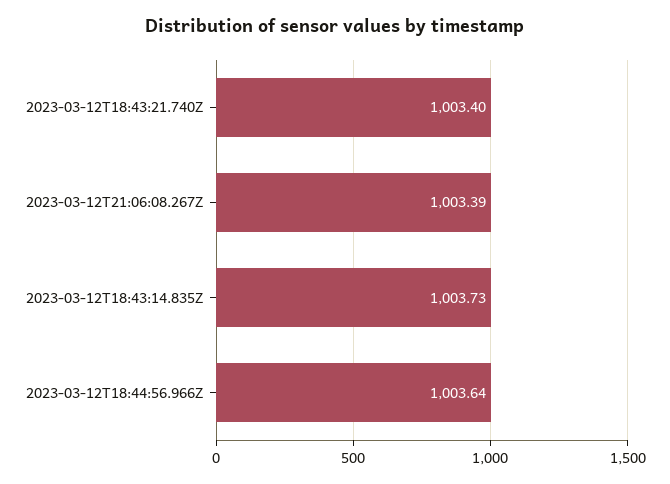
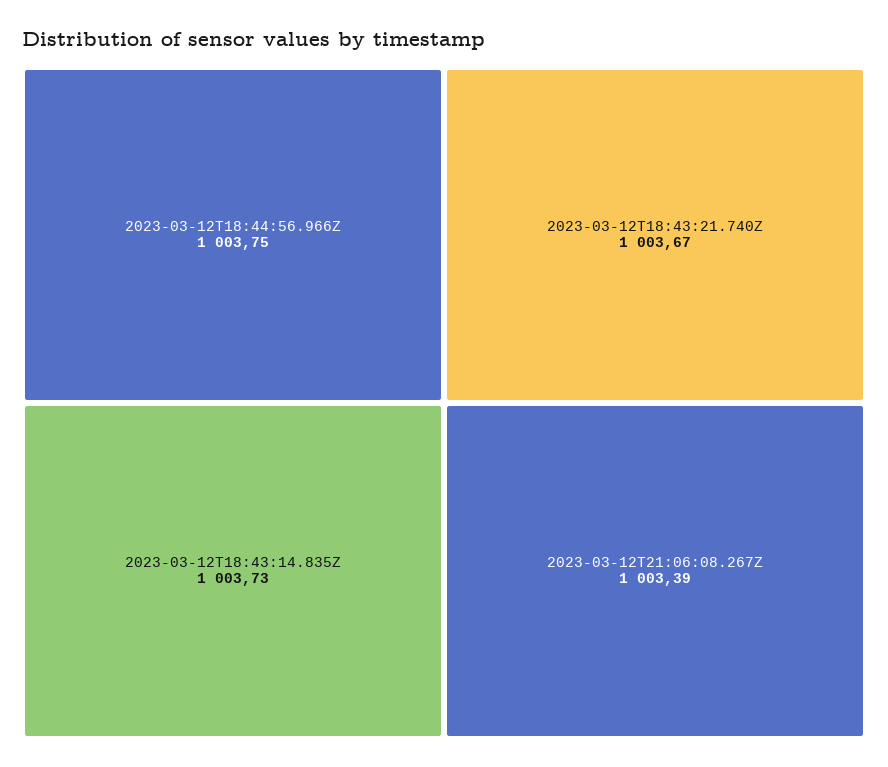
  {
-   "2023-03-12T18:43:21.740Z": 1003.4,
+   "2023-03-12T18:43:21.740Z": 1003.67,
    "2023-03-12T21:06:08.267Z": 1003.39,
    "2023-03-12T18:43:14.835Z": 1003.73,
-   "2023-03-12T18:44:56.966Z": 1003.64
+   "2023-03-12T18:44:56.966Z": 1003.75
  }

